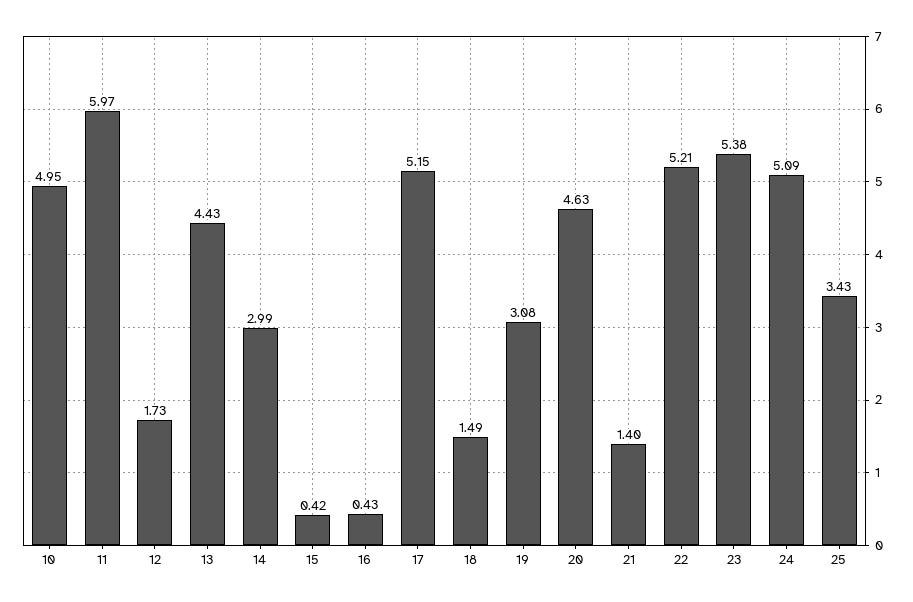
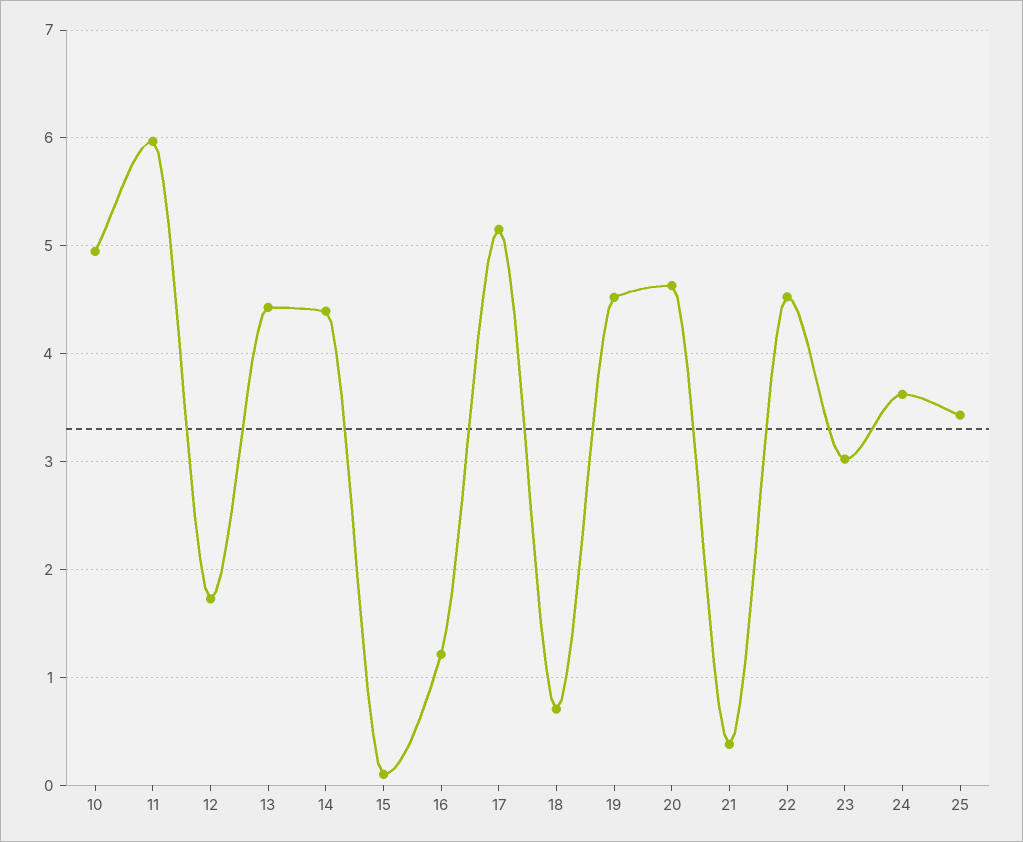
  {
    "10": 4.95,
    "11": 5.97,
    "12": 1.73,
    "13": 4.43,
-   "14": 2.99,
+   "14": 4.4,
-   "15": 0.42,
+   "15": 0.1,
-   "16": 0.43,
+   "16": 1.2,
    "17": 5.15,
-   "18": 1.49,
+   "18": 0.7,
-   "19": 3.08,
+   "19": 4.5,
    "20": 4.63,
-   "21": 1.4,
+   "21": 0.4,
-   "22": 5.21,
+   "22": 4.5,
-   "23": 5.38,
+   "23": 3,
-   "24": 5.09,
+   "24": 3.6,
    "25": 3.43
  }

